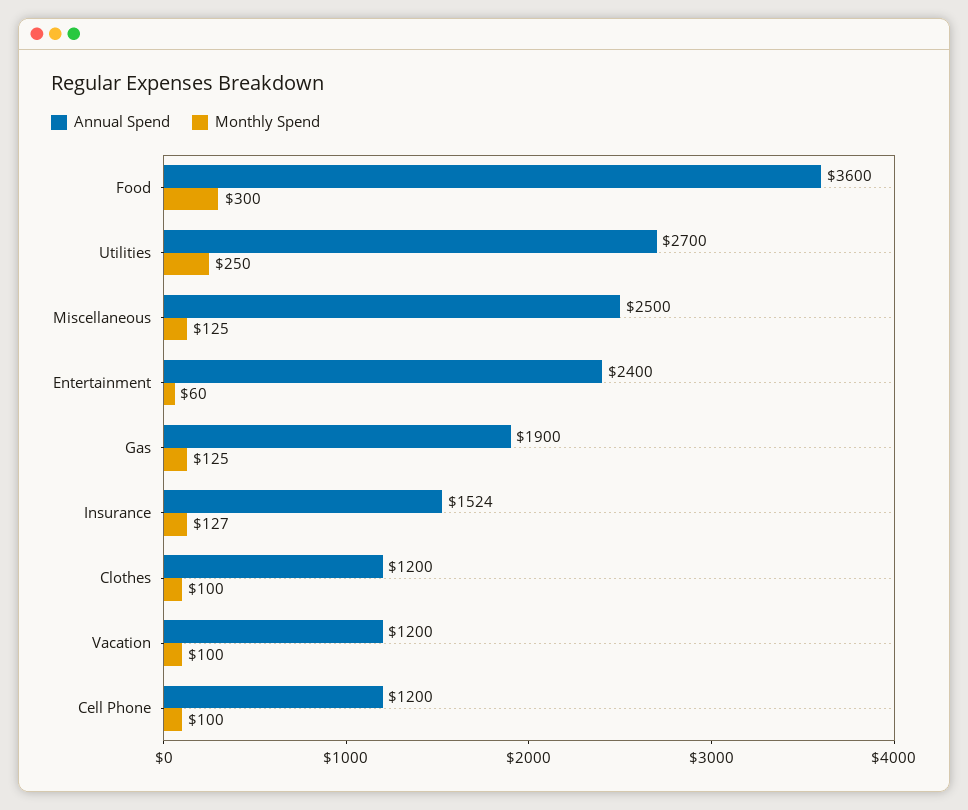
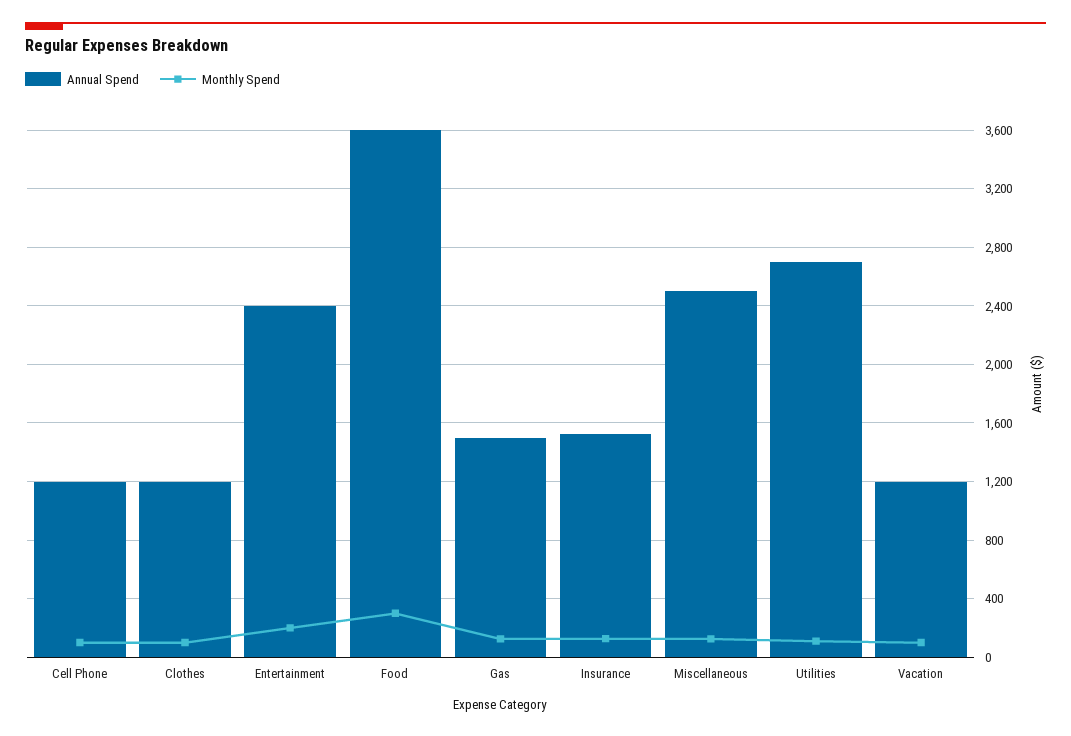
  {
    "Annual Spend": {
      "Food": 3600,
      "Utilities": 2700,
      "Miscellaneous": 2500,
      "Entertainment": 2400,
-     "Gas": 1900,
+     "Gas": 1500,
      "Insurance": 1524,
      "Clothes": 1200,
      "Vacation": 1200,
      "Cell Phone": 1200
    },
    "Monthly Spend": {
      "Food": 300,
-     "Utilities": 250,
+     "Utilities": 100,
      "Miscellaneous": 125,
-     "Entertainment": 60,
+     "Entertainment": 200,
      "Gas": 125,
      "Insurance": 127,
      "Clothes": 100,
      "Vacation": 100,
      "Cell Phone": 100
    }
  }

